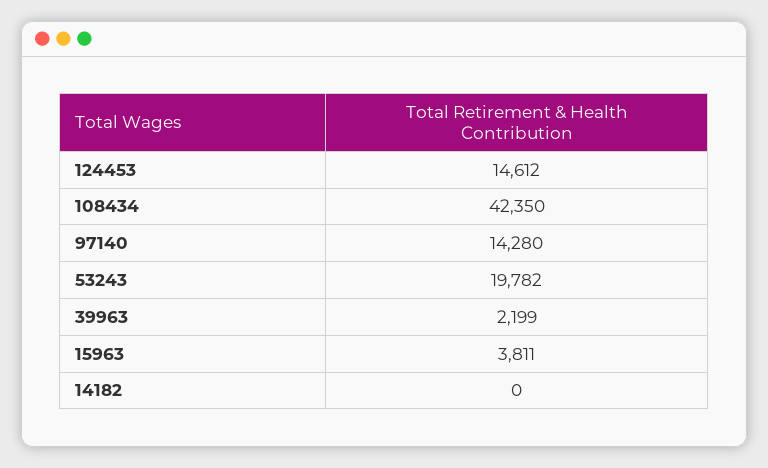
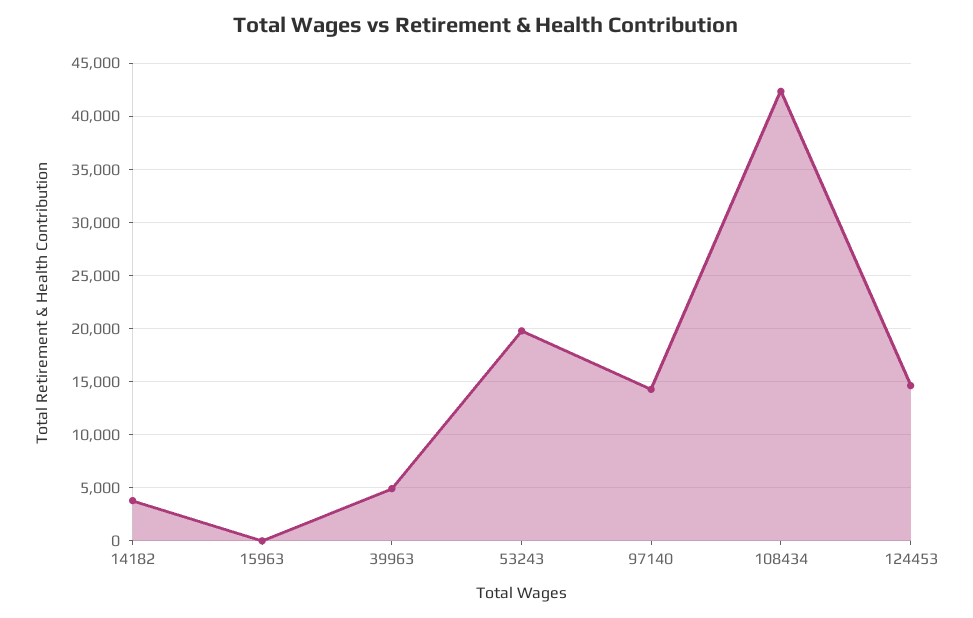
  {
    "124453": 14612,
    "108434": 42350,
    "97140": 14280,
    "53243": 19782,
-   "39963": 2199,
+   "39963": 5000,
-   "15963": 3811,
+   "15963": 0,
-   "14182": 0
+   "14182": 4000
  }

